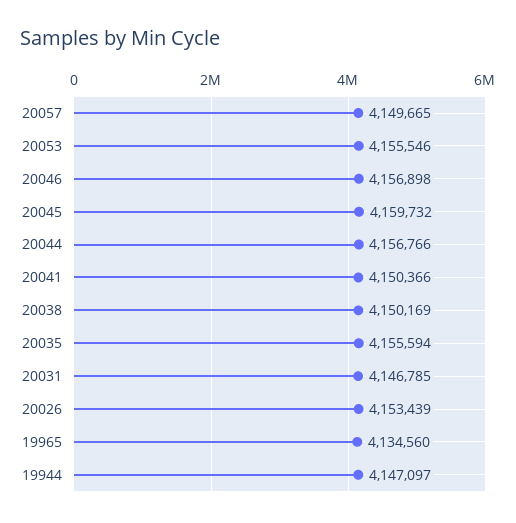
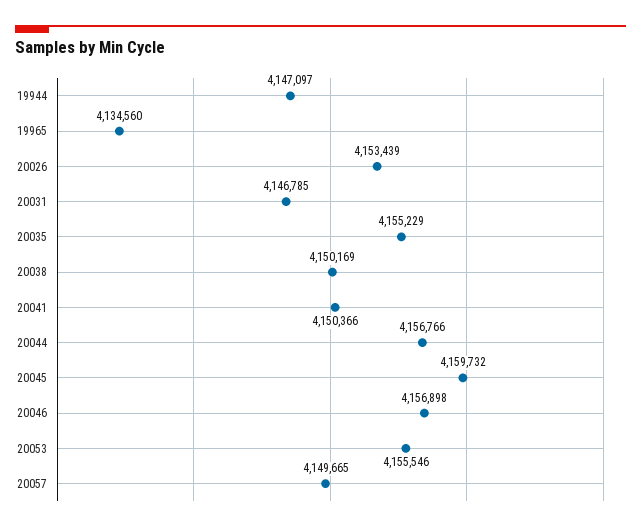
  {
    "20057": 4149665,
    "20053": 4155546,
    "20046": 4156898,
    "20045": 4159732,
    "20044": 4156766,
    "20041": 4150366,
    "20038": 4150169,
-   "20035": 4155594,
+   "20035": 4155229,
    "20031": 4146785,
    "20026": 4153439,
    "19965": 4134560,
    "19944": 4147097
  }

